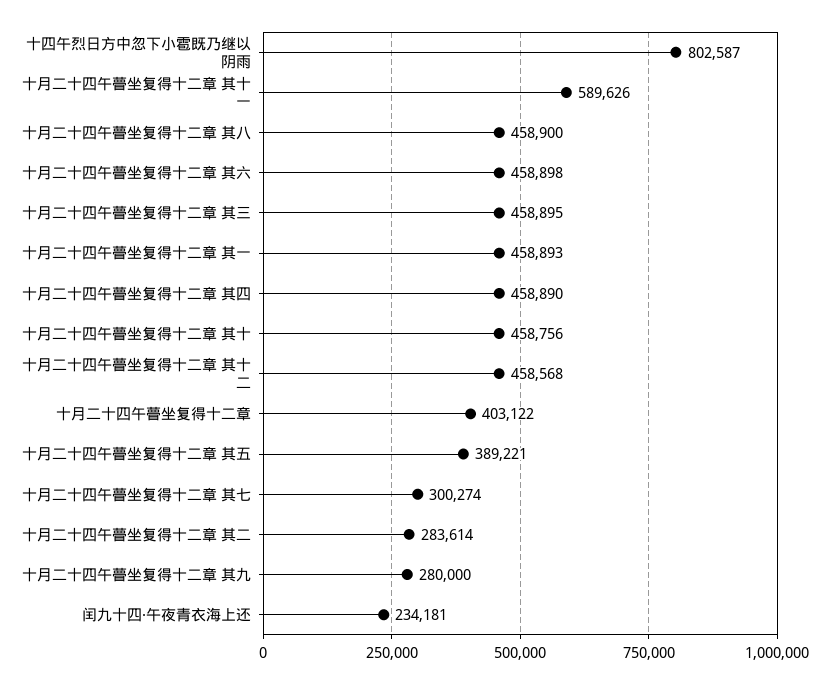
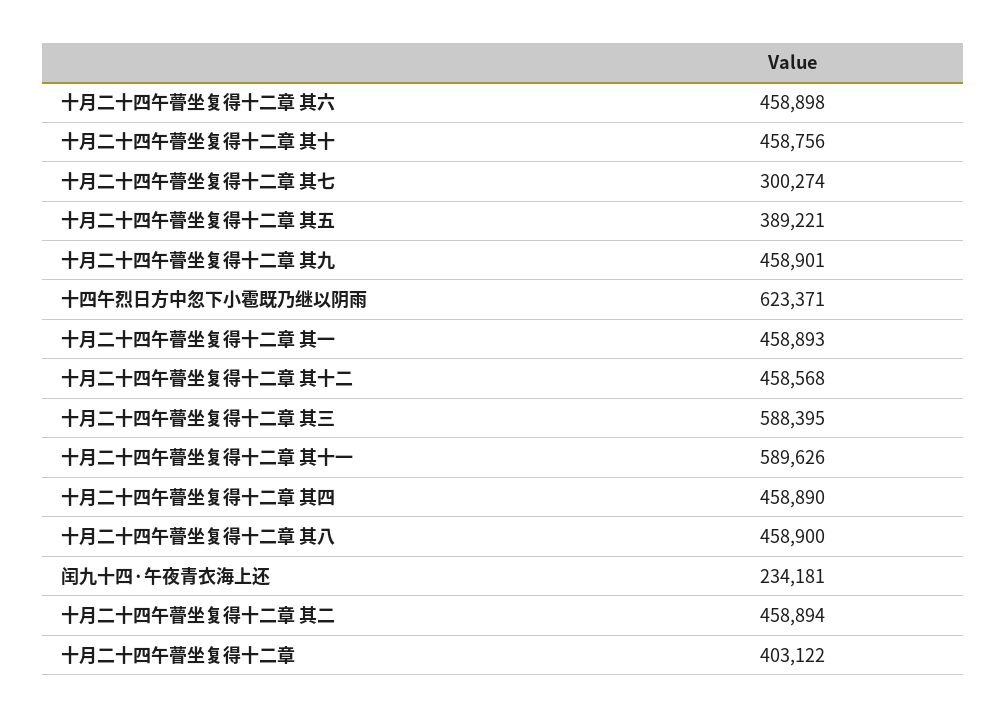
  {
-   "十四午烈日方中忽下小雹既乃继以阴雨": 802587,
+   "十四午烈日方中忽下小雹既乃继以阴雨": 623371,
    "十月二十四午瞢坐复得十二章 其十一": 589626,
    "十月二十四午瞢坐复得十二章 其八": 458900,
    "十月二十四午瞢坐复得十二章 其六": 458898,
-   "十月二十四午瞢坐复得十二章 其三": 458895,
+   "十月二十四午瞢坐复得十二章 其三": 588395,
    "十月二十四午瞢坐复得十二章 其一": 458893,
    "十月二十四午瞢坐复得十二章 其四": 458890,
    "十月二十四午瞢坐复得十二章 其十": 458756,
    "十月二十四午瞢坐复得十二章 其十二": 458568,
    "十月二十四午瞢坐复得十二章": 403122,
    "十月二十四午瞢坐复得十二章 其五": 389221,
    "十月二十四午瞢坐复得十二章 其七": 300274,
-   "十月二十四午瞢坐复得十二章 其二": 283614,
+   "十月二十四午瞢坐复得十二章 其二": 458894,
-   "十月二十四午瞢坐复得十二章 其九": 280000,
+   "十月二十四午瞢坐复得十二章 其九": 458901,
    "闰九十四·午夜青衣海上还": 234181
  }

